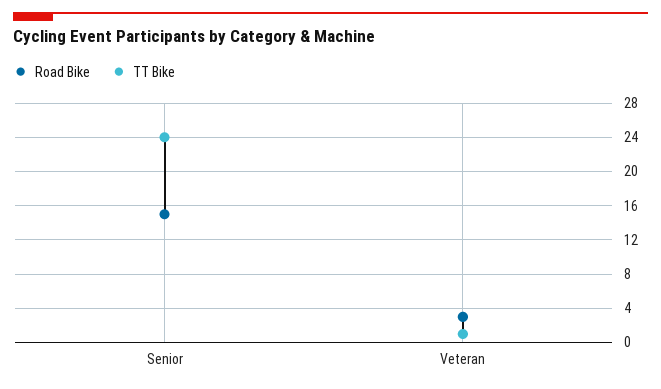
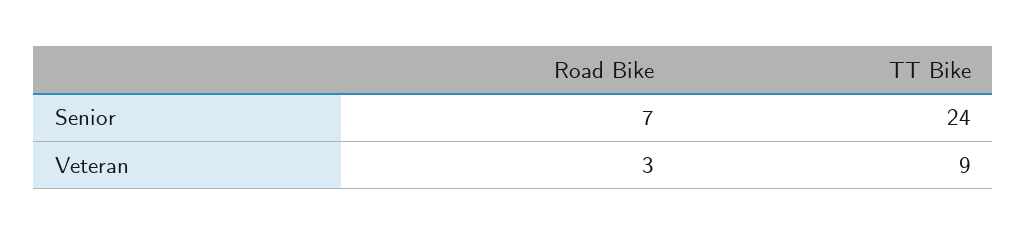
  {
    "Road Bike": {
-     "Senior": 15,
+     "Senior": 7,
      "Veteran": 3
    },
    "TT Bike": {
      "Senior": 24,
-     "Veteran": 1
+     "Veteran": 9
    }
  }

